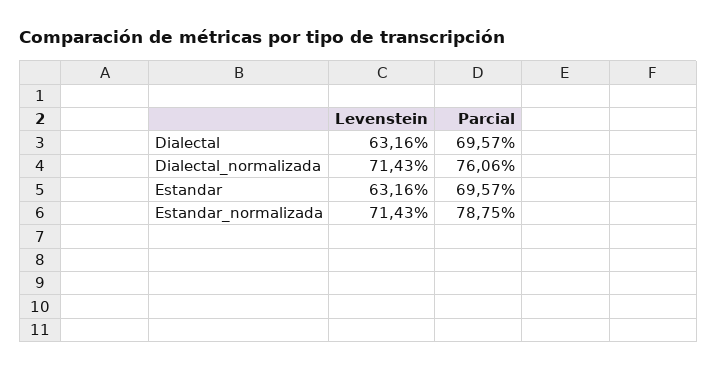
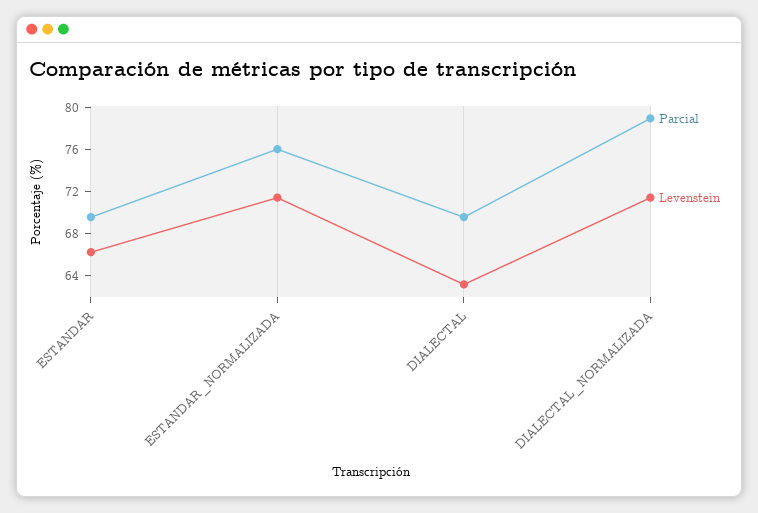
  {
    "Levenstein": {
      "Dialectal": 63.16,
      "Dialectal_normalizada": 71.43,
-     "Estandar": 63.16,
+     "Estandar": 66,
      "Estandar_normalizada": 71.43
    },
    "Parcial": {
      "Dialectal": 69.57,
-     "Dialectal_normalizada": 76.06,
+     "Dialectal_normalizada": 79,
      "Estandar": 69.57,
-     "Estandar_normalizada": 78.75
+     "Estandar_normalizada": 76
    }
  }

